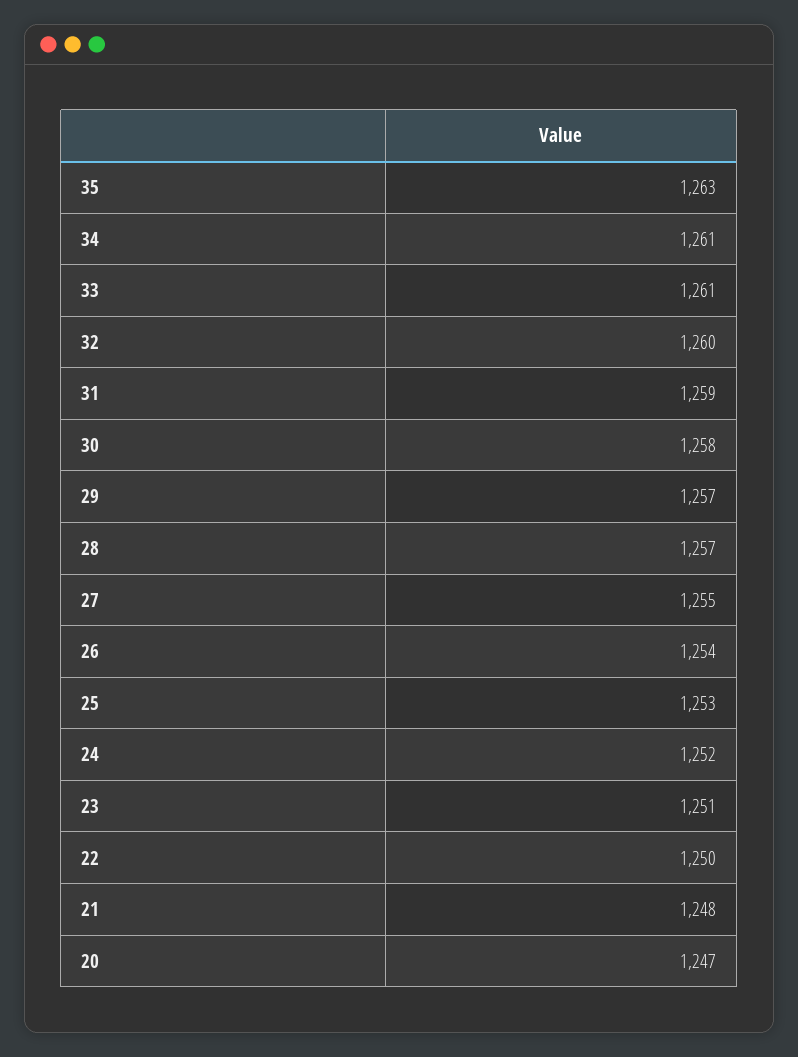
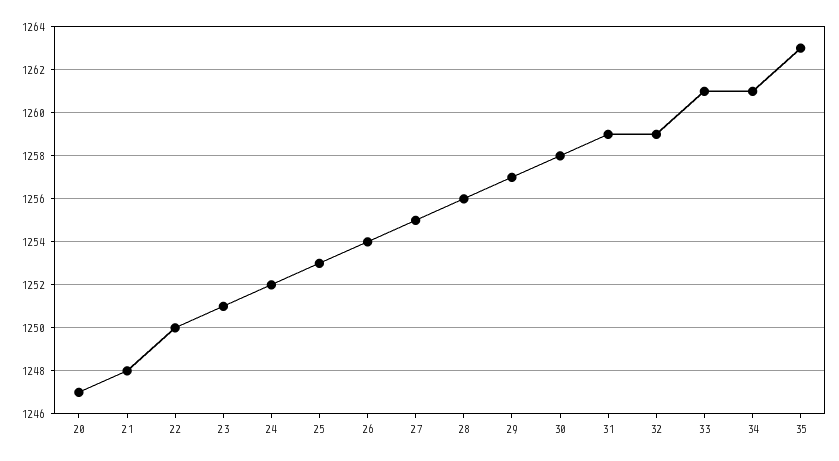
  {
    "35": 1263,
    "34": 1261,
    "33": 1261,
-   "32": 1260,
+   "32": 1259,
    "31": 1259,
    "30": 1258,
    "29": 1257,
-   "28": 1257,
+   "28": 1256,
    "27": 1255,
    "26": 1254,
    "25": 1253,
    "24": 1252,
    "23": 1251,
    "22": 1250,
    "21": 1248,
    "20": 1247
  }

